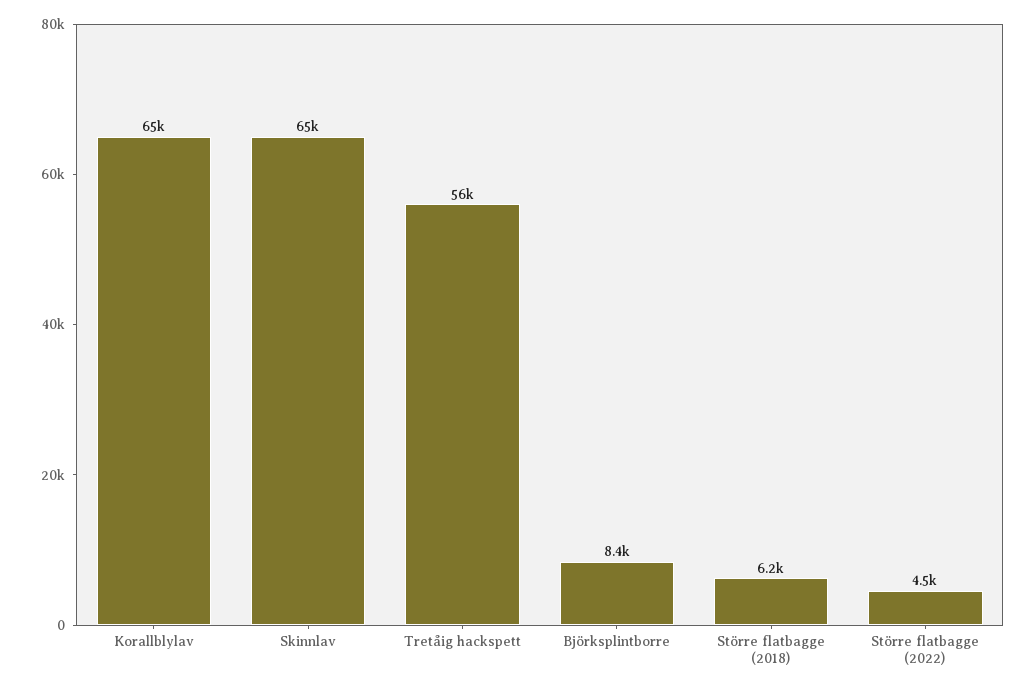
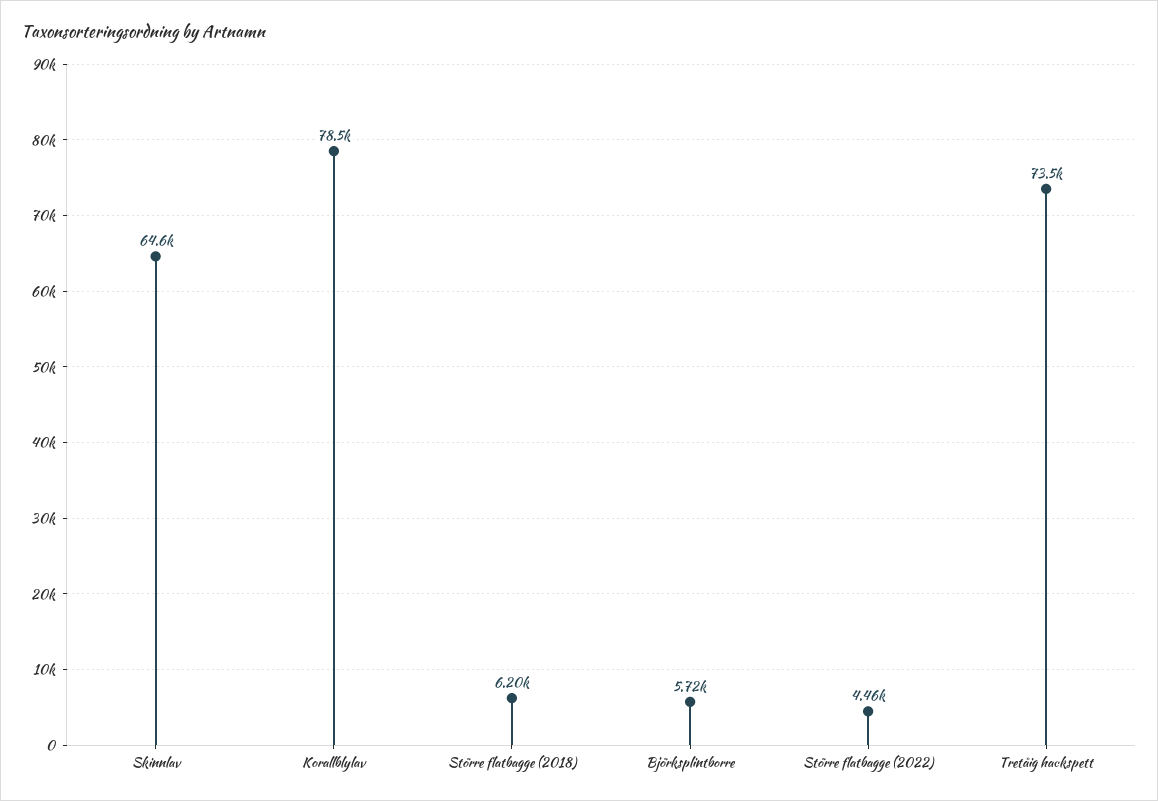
  {
-   "Korallblylav": 65000,
+   "Korallblylav": 78500,
    "Skinnlav": 64600,
-   "Tretåig hackspett": 56000,
+   "Tretåig hackspett": 73500,
-   "Björksplintborre": 8400,
+   "Björksplintborre": 5720,
    "Större flatbagge (2018)": 6200,
    "Större flatbagge (2022)": 4460
  }

